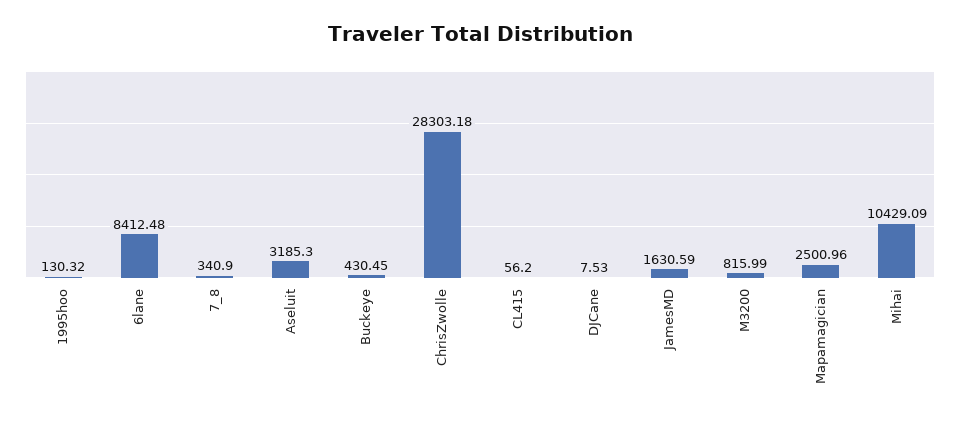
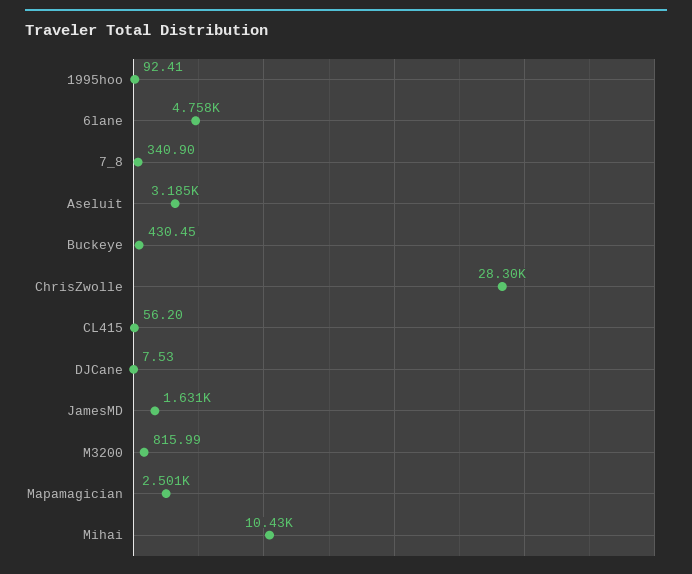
  {
-   "1995hoo": 130.32,
+   "1995hoo": 92.41,
-   "6lane": 8412.48,
+   "6lane": 4758,
    "7_8": 340.9,
    "Aseluit": 3185.3,
    "Buckeye": 430.45,
    "ChrisZwolle": 28303.18,
    "CL415": 56.2,
    "DJCane": 7.53,
    "JamesMD": 1630.59,
    "M3200": 815.99,
    "Mapamagician": 2500.96,
    "Mihai": 10429.09
  }

